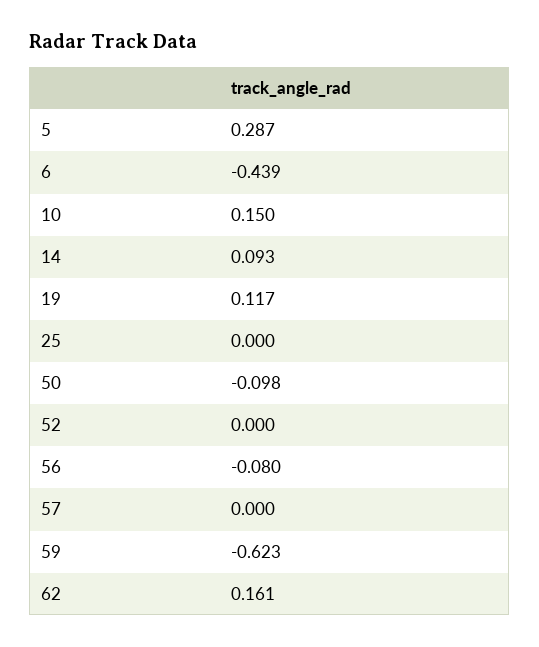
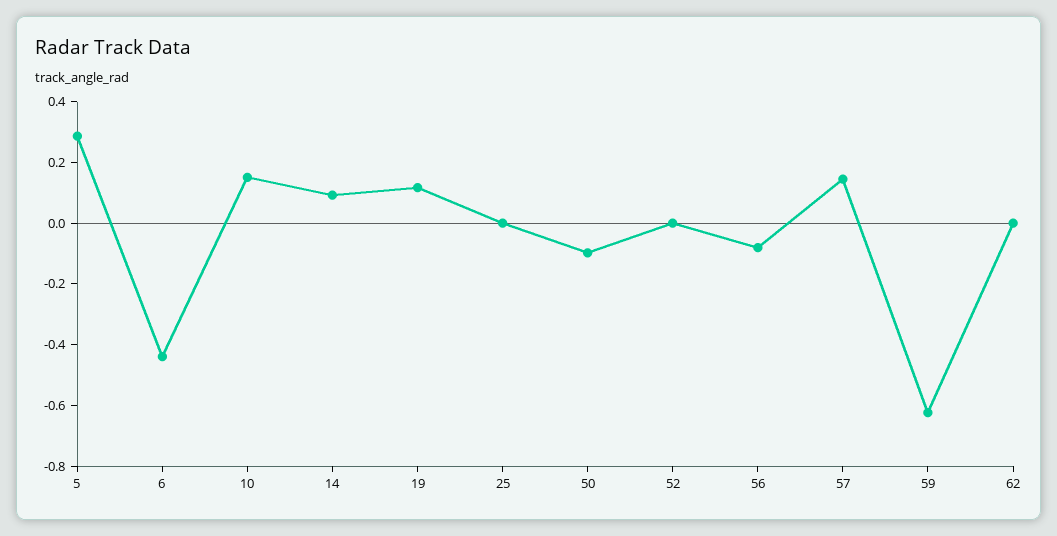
  {
    "5": 0.287,
    "6": -0.439,
    "10": 0.15,
    "14": 0.093,
    "19": 0.117,
    "25": 0,
    "50": -0.098,
    "52": 0,
    "56": -0.08,
-   "57": 0,
+   "57": 0.15,
    "59": -0.623,
-   "62": 0.161
+   "62": 0
  }

